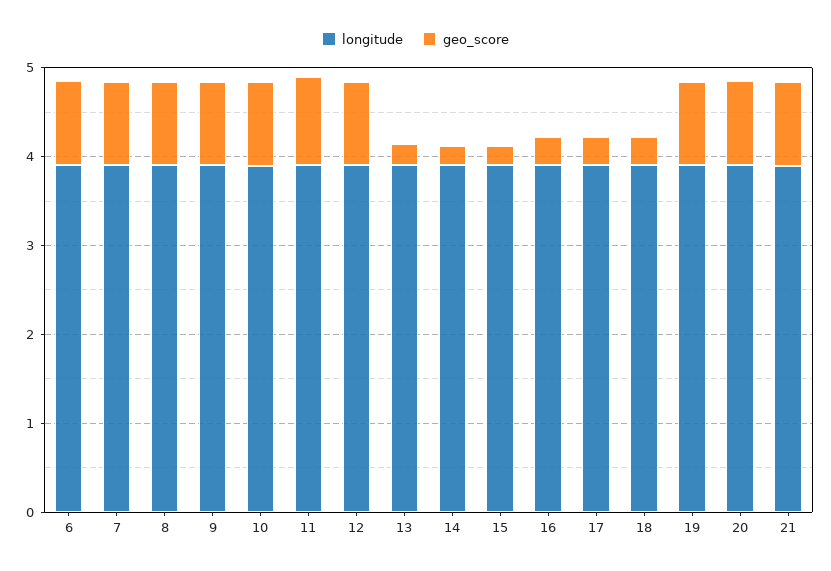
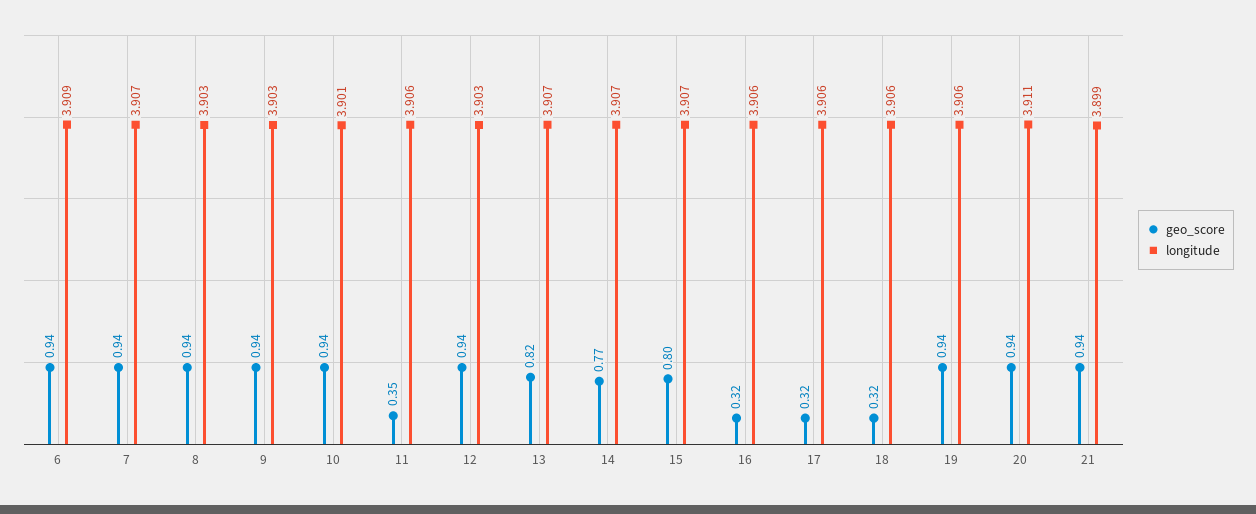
  {
    "longitude": {
      "6": 3.909,
      "7": 3.907,
      "8": 3.903,
      "9": 3.903,
      "10": 3.901,
      "11": 3.906,
      "12": 3.903,
      "13": 3.907,
      "14": 3.907,
      "15": 3.907,
      "16": 3.906,
      "17": 3.906,
      "18": 3.906,
      "19": 3.906,
      "20": 3.911,
      "21": 3.899
    },
    "geo_score": {
      "6": 0.94,
      "7": 0.94,
      "8": 0.94,
      "9": 0.94,
      "10": 0.94,
-     "11": 1,
+     "11": 0.35,
      "12": 0.94,
-     "13": 0.2,
+     "13": 0.82,
-     "14": 0.2,
+     "14": 0.77,
-     "15": 0.2,
+     "15": 0.8,
      "16": 0.32,
      "17": 0.32,
      "18": 0.32,
      "19": 0.94,
      "20": 0.94,
      "21": 0.94
    }
  }

